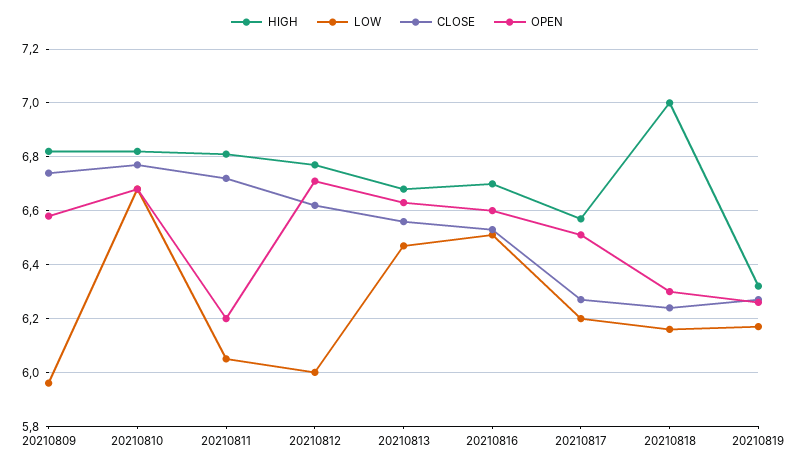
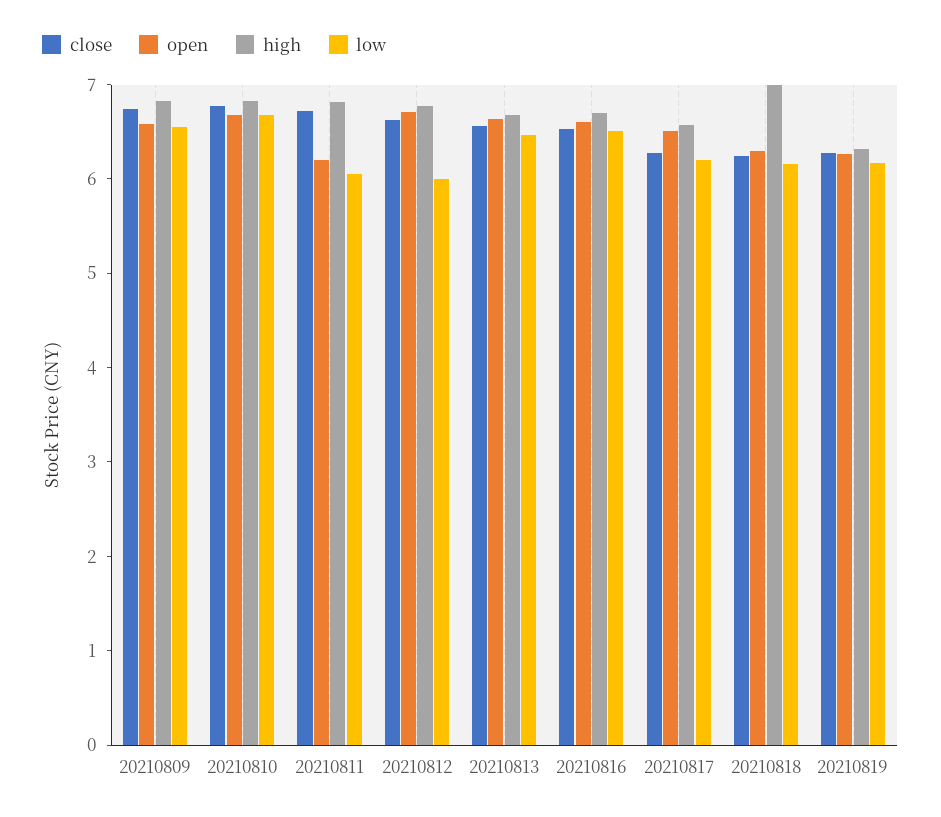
  {
    "HIGH": {
      "20210809": 6.8,
      "20210810": 6.8,
      "20210811": 6.8,
      "20210812": 6.75,
      "20210813": 6.7,
      "20210816": 6.7,
      "20210817": 6.55,
      "20210818": 7,
      "20210819": 6.3
    },
    "LOW": {
-     "20210809": 5.95,
+     "20210809": 6.6,
      "20210810": 6.7,
      "20210811": 6.05,
      "20210812": 6,
      "20210813": 6.45,
      "20210816": 6.5,
      "20210817": 6.2,
      "20210818": 6.15,
      "20210819": 6.15
    },
    "CLOSE": {
      "20210809": 6.75,
      "20210810": 6.75,
      "20210811": 6.7,
      "20210812": 6.6,
      "20210813": 6.55,
      "20210816": 6.55,
      "20210817": 6.25,
      "20210818": 6.25,
      "20210819": 6.25
    },
    "OPEN": {
      "20210809": 6.6,
      "20210810": 6.7,
      "20210811": 6.2,
      "20210812": 6.7,
      "20210813": 6.65,
      "20210816": 6.6,
      "20210817": 6.5,
      "20210818": 6.3,
      "20210819": 6.25
    }
  }

